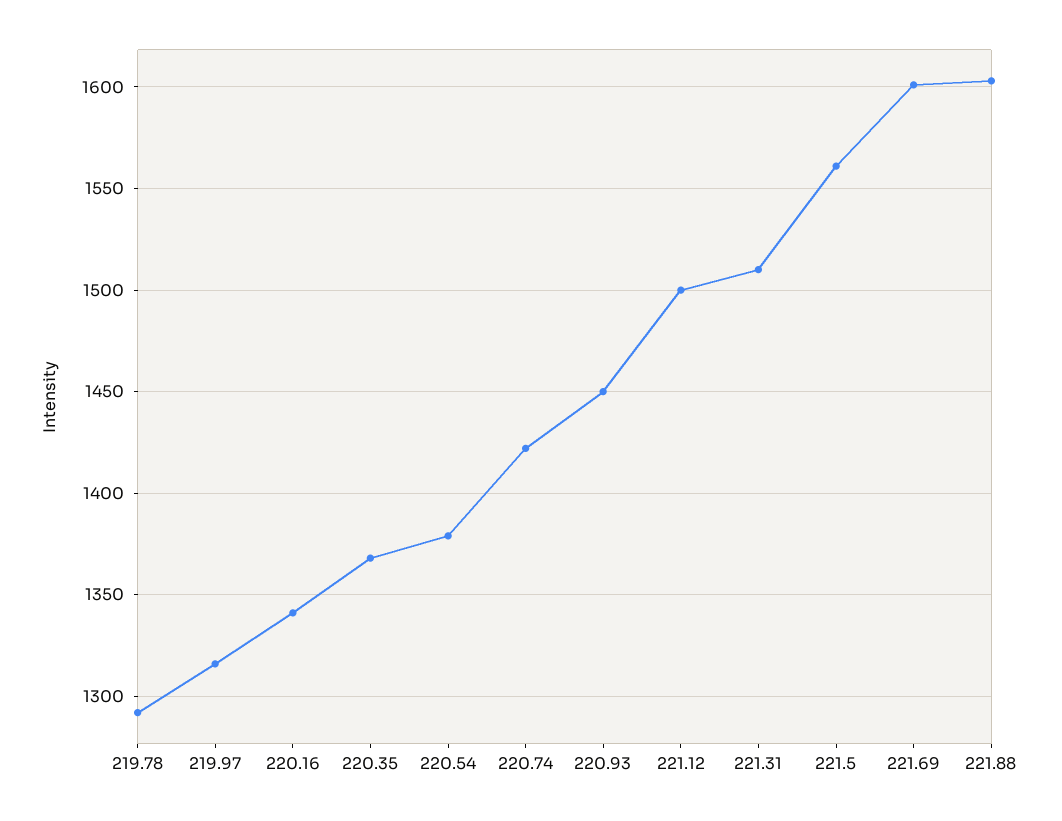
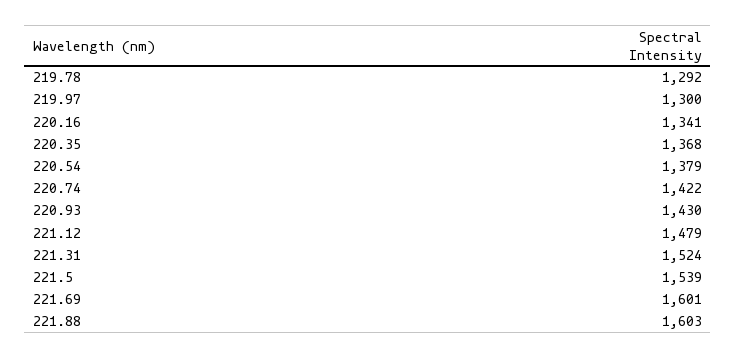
  {
    "219.78": 1292,
-   "219.97": 1315,
+   "219.97": 1300,
    "220.16": 1341,
    "220.35": 1368,
    "220.54": 1379,
    "220.74": 1422,
-   "220.93": 1450,
+   "220.93": 1430,
-   "221.12": 1500,
+   "221.12": 1479,
-   "221.31": 1510,
+   "221.31": 1524,
-   "221.5": 1560,
+   "221.5": 1539,
    "221.69": 1601,
    "221.88": 1603
  }

